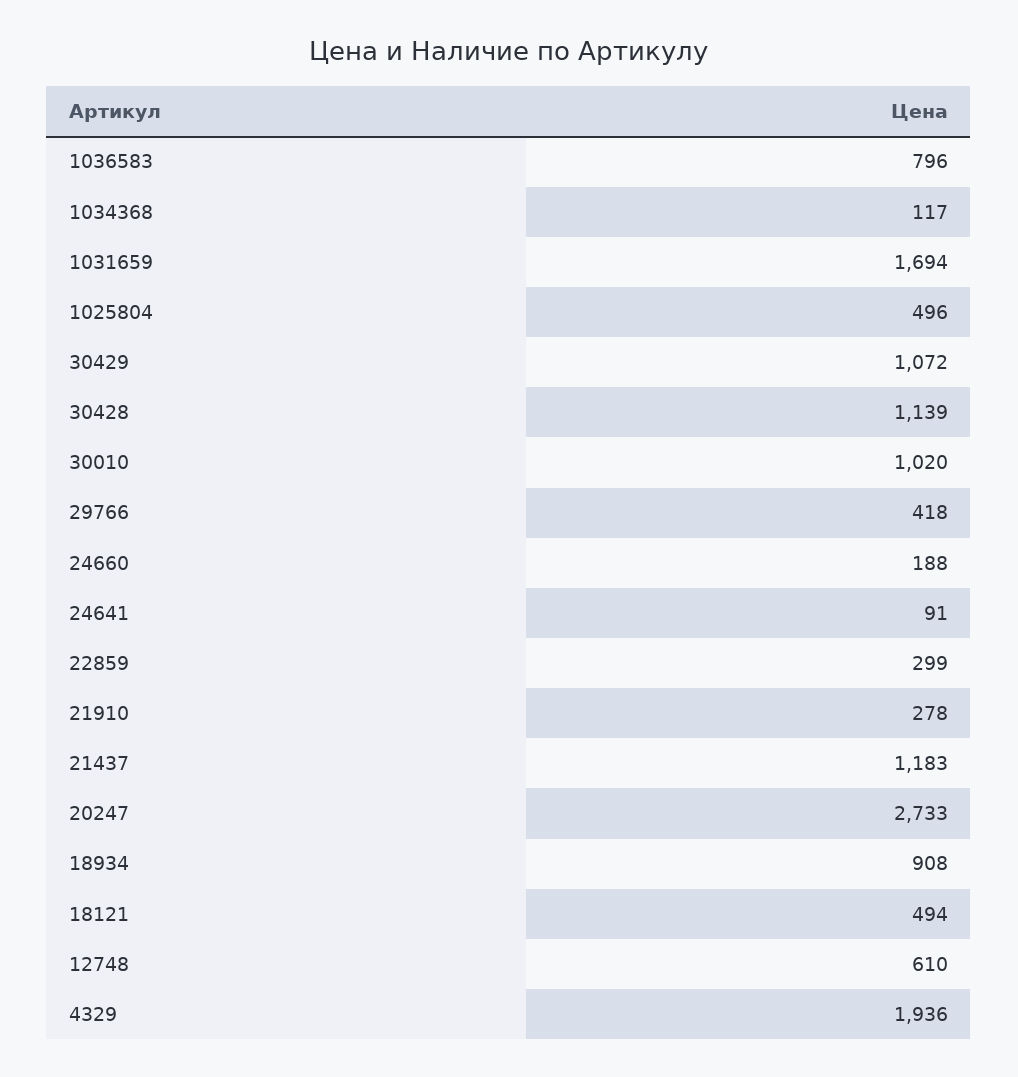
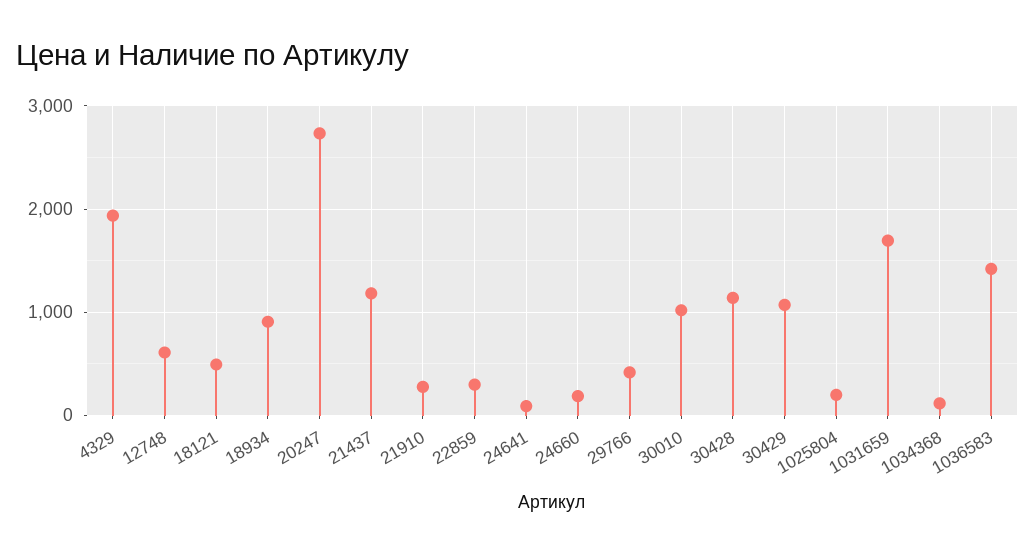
  {
-   "1036583": 796,
+   "1036583": 1400,
    "1034368": 117,
    "1031659": 1694,
-   "1025804": 496,
+   "1025804": 200,
    "30429": 1072,
    "30428": 1139,
    "30010": 1020,
    "29766": 418,
    "24660": 188,
    "24641": 91,
    "22859": 299,
    "21910": 278,
    "21437": 1183,
    "20247": 2733,
    "18934": 908,
    "18121": 494,
    "12748": 610,
    "4329": 1936
  }

